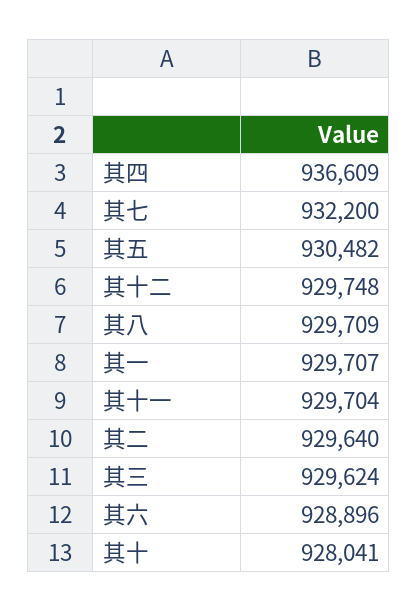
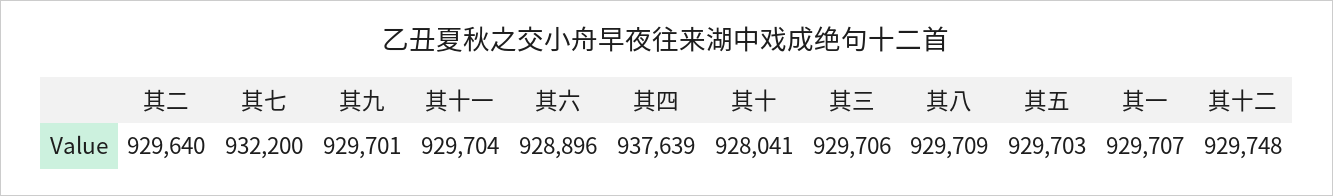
  {
-   "其四": 936609,
+   "其四": 937639,
    "其七": 932200,
-   "其五": 930482,
+   "其五": 929703,
    "其十二": 929748,
    "其八": 929709,
    "其一": 929707,
    "其十一": 929704,
    "其二": 929640,
-   "其三": 929624,
+   "其三": 929706,
    "其六": 928896,
-   "其十": 928041
+   "其十": 928041,
+   "其九": 929701
  }

